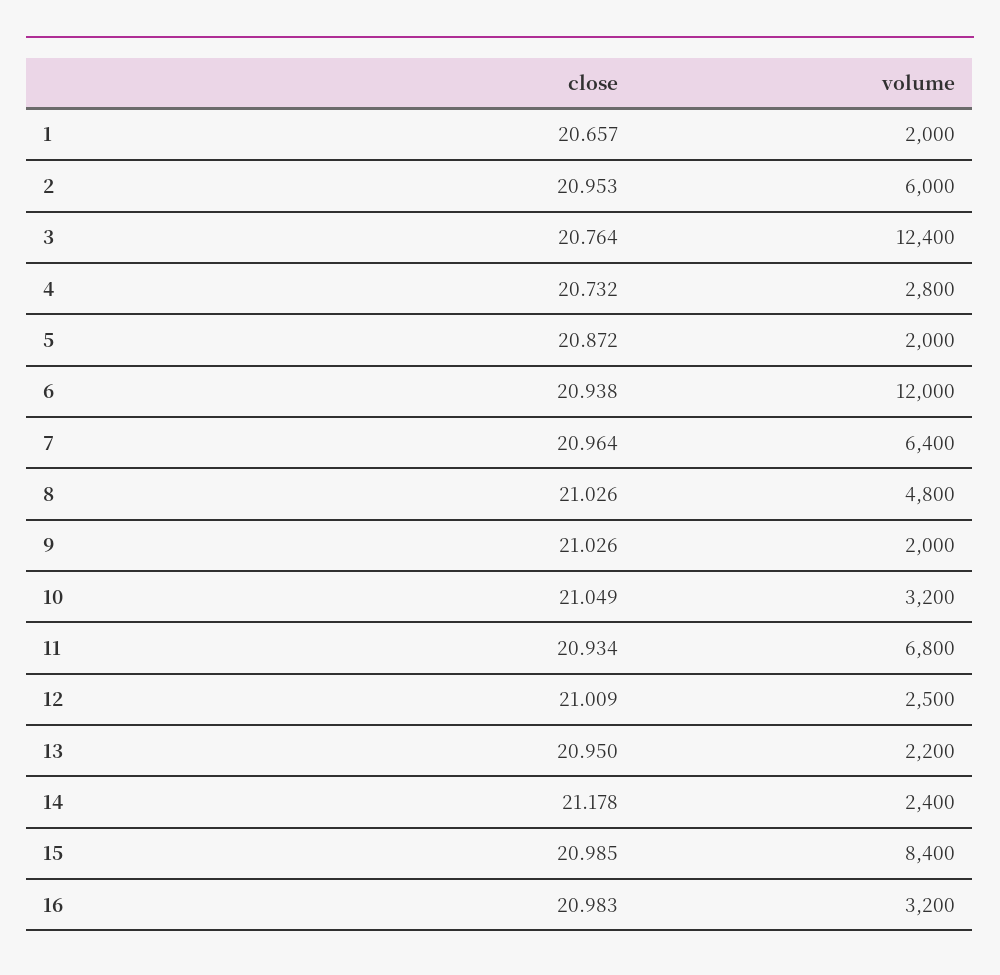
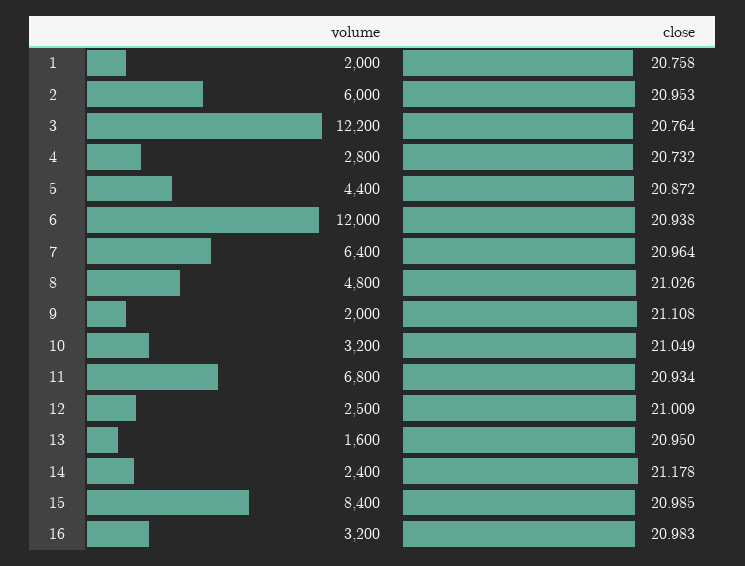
  {
    "close": {
-     "1": 20.657,
+     "1": 20.758,
      "2": 20.953,
      "3": 20.764,
      "4": 20.732,
      "5": 20.872,
      "6": 20.938,
      "7": 20.964,
      "8": 21.026,
-     "9": 21.026,
+     "9": 21.108,
      "10": 21.049,
      "11": 20.934,
      "12": 21.009,
      "13": 20.95,
      "14": 21.178,
      "15": 20.985,
      "16": 20.983
    },
    "volume": {
      "1": 2000,
      "2": 6000,
-     "3": 12400,
+     "3": 12200,
      "4": 2800,
-     "5": 2000,
+     "5": 4400,
      "6": 12000,
      "7": 6400,
      "8": 4800,
      "9": 2000,
      "10": 3200,
      "11": 6800,
      "12": 2500,
-     "13": 2200,
+     "13": 1600,
      "14": 2400,
      "15": 8400,
      "16": 3200
    }
  }

